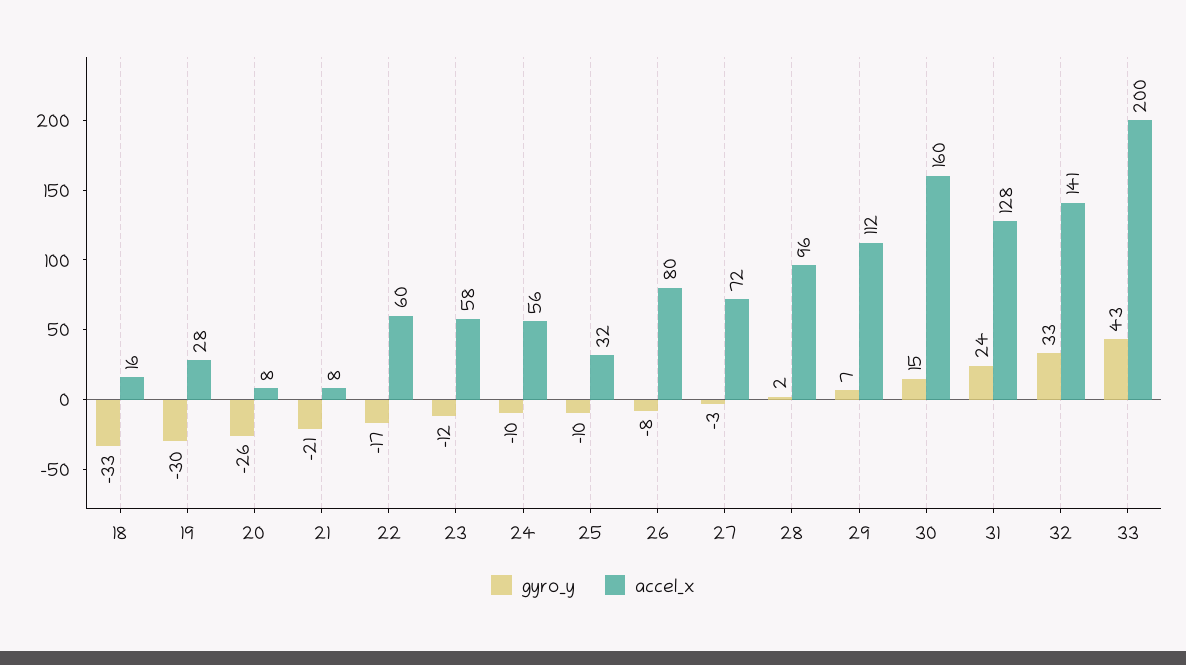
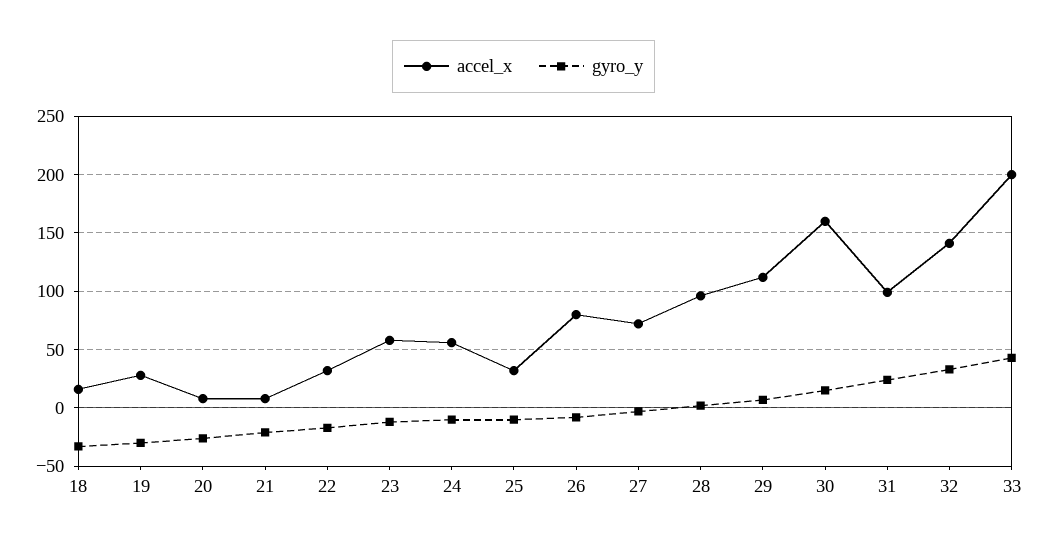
  {
    "gyro_y": {
      "18": -33,
      "19": -30,
      "20": -26,
      "21": -21,
      "22": -17,
      "23": -12,
      "24": -10,
      "25": -10,
      "26": -8,
      "27": -3,
      "28": 2,
      "29": 7,
      "30": 15,
      "31": 24,
      "32": 33,
      "33": 43
    },
    "accel_x": {
      "18": 16,
      "19": 28,
      "20": 8,
      "21": 8,
-     "22": 60,
+     "22": 30,
      "23": 58,
      "24": 56,
      "25": 32,
      "26": 80,
      "27": 72,
      "28": 96,
      "29": 112,
      "30": 160,
-     "31": 128,
+     "31": 100,
      "32": 141,
      "33": 200
    }
  }

